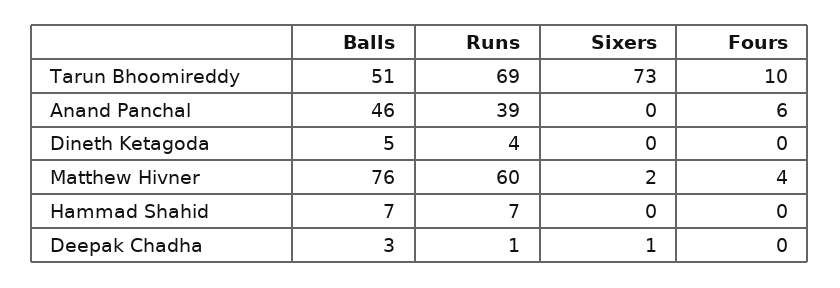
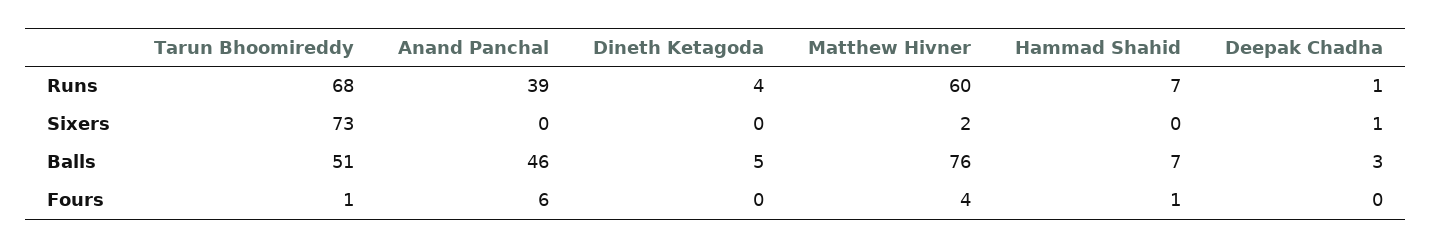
  {
    "Balls": {
      "Tarun Bhoomireddy": 51,
      "Anand Panchal": 46,
      "Dineth Ketagoda": 5,
      "Matthew Hivner": 76,
      "Hammad Shahid": 7,
      "Deepak Chadha": 3
    },
    "Runs": {
-     "Tarun Bhoomireddy": 69,
+     "Tarun Bhoomireddy": 68,
      "Anand Panchal": 39,
      "Dineth Ketagoda": 4,
      "Matthew Hivner": 60,
      "Hammad Shahid": 7,
      "Deepak Chadha": 1
    },
    "Sixers": {
      "Tarun Bhoomireddy": 73,
      "Anand Panchal": 0,
      "Dineth Ketagoda": 0,
      "Matthew Hivner": 2,
      "Hammad Shahid": 0,
      "Deepak Chadha": 1
    },
    "Fours": {
-     "Tarun Bhoomireddy": 10,
+     "Tarun Bhoomireddy": 1,
      "Anand Panchal": 6,
      "Dineth Ketagoda": 0,
      "Matthew Hivner": 4,
-     "Hammad Shahid": 0,
+     "Hammad Shahid": 1,
      "Deepak Chadha": 0
    }
  }

